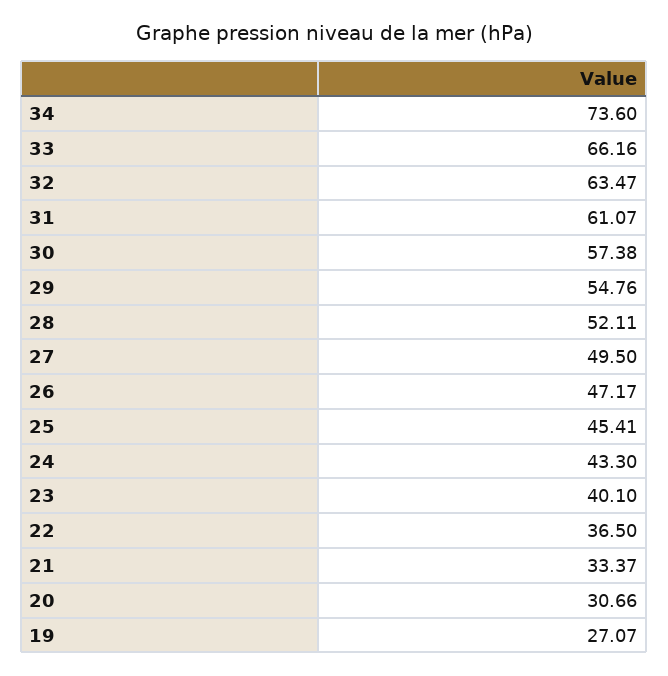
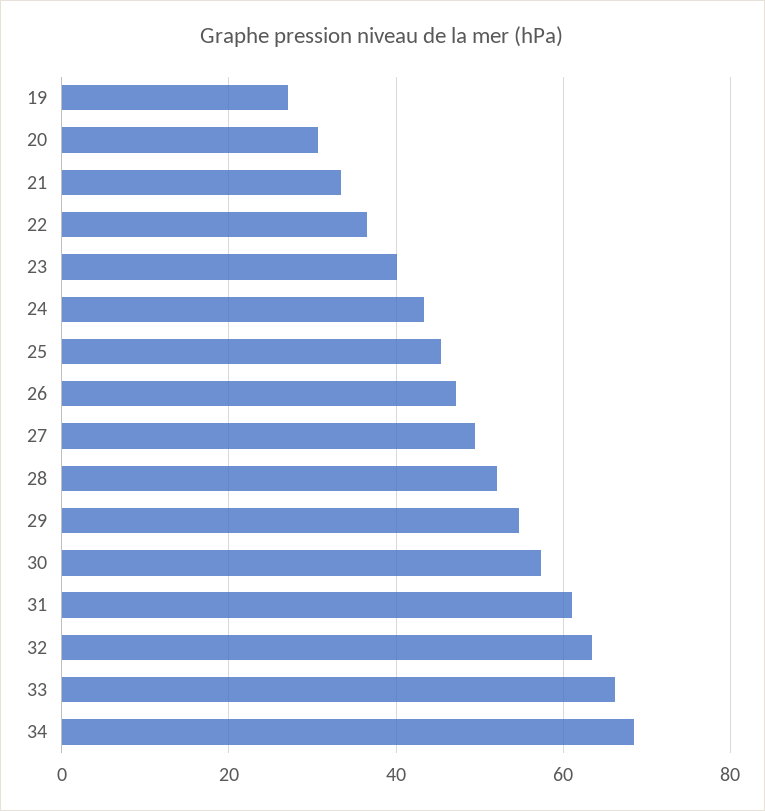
  {
-   "34": 73.6,
+   "34": 68,
    "33": 66.16,
    "32": 63.47,
    "31": 61.07,
    "30": 57.38,
    "29": 54.76,
    "28": 52.11,
    "27": 49.5,
    "26": 47.17,
    "25": 45.41,
    "24": 43.3,
    "23": 40.1,
    "22": 36.5,
    "21": 33.37,
    "20": 30.66,
    "19": 27.07
  }

